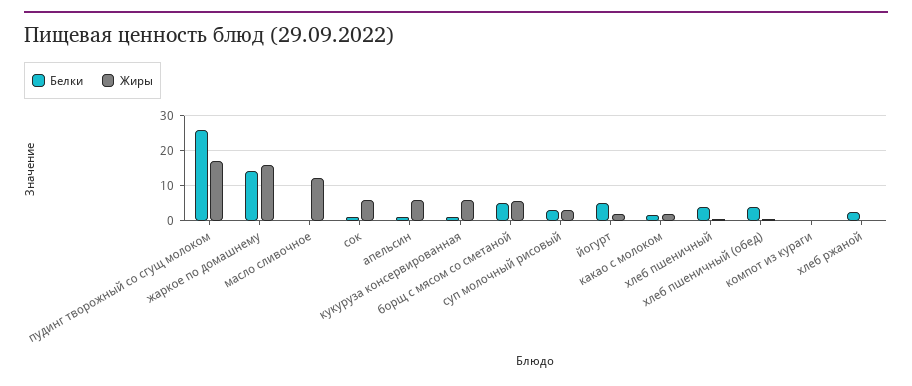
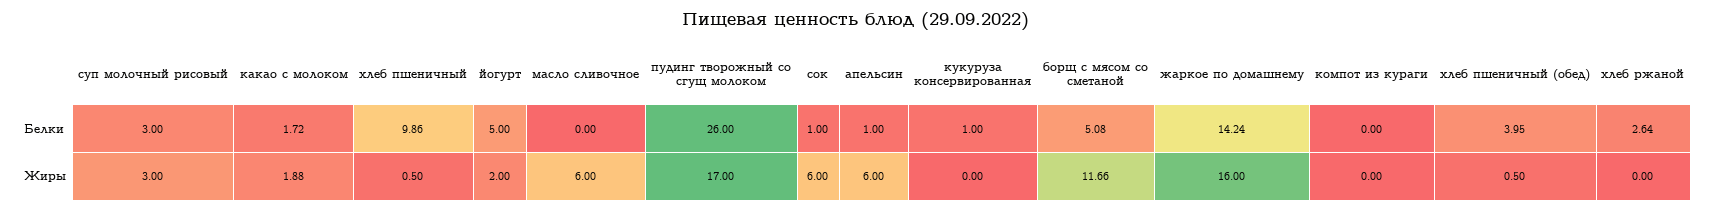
  {
    "Белки": {
      "пудинг творожный со сгущ молоком": 26,
      "жаркое по домашнему": 14.24,
      "масло сливочное": 0,
      "сок": 1,
      "апельсин": 1,
      "кукуруза консервированная": 1,
      "борщ с мясом со сметаной": 5.08,
      "суп молочный рисовый": 3,
      "йогурт": 5,
      "какао с молоком": 1.72,
-     "хлеб пшеничный": 4,
+     "хлеб пшеничный": 9.86,
      "хлеб пшеничный (обед)": 3.95,
      "компот из кураги": 0,
      "хлеб ржаной": 2.64
    },
    "Жиры": {
      "пудинг творожный со сгущ молоком": 17,
      "жаркое по домашнему": 16,
-     "масло сливочное": 12,
+     "масло сливочное": 6,
      "сок": 6,
      "апельсин": 6,
-     "кукуруза консервированная": 6,
+     "кукуруза консервированная": 0,
-     "борщ с мясом со сметаной": 6,
+     "борщ с мясом со сметаной": 11.66,
      "суп молочный рисовый": 3,
      "йогурт": 2,
      "какао с молоком": 1.88,
      "хлеб пшеничный": 0.5,
      "хлеб пшеничный (обед)": 0.5,
      "компот из кураги": 0,
      "хлеб ржаной": 0
    }
  }

